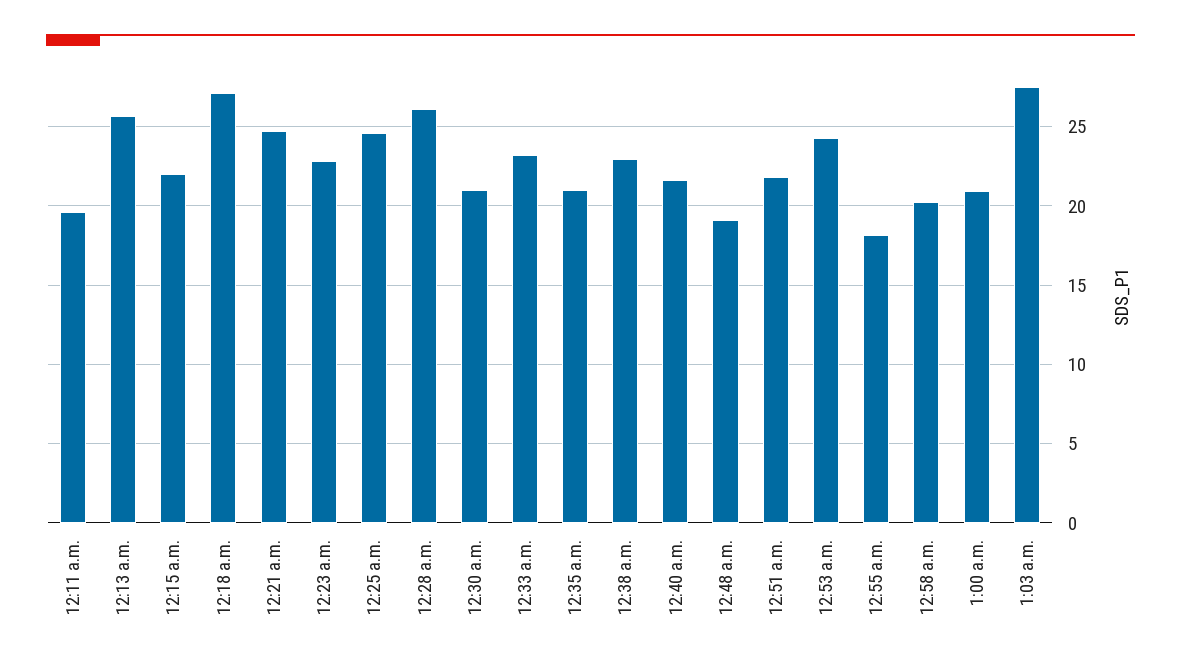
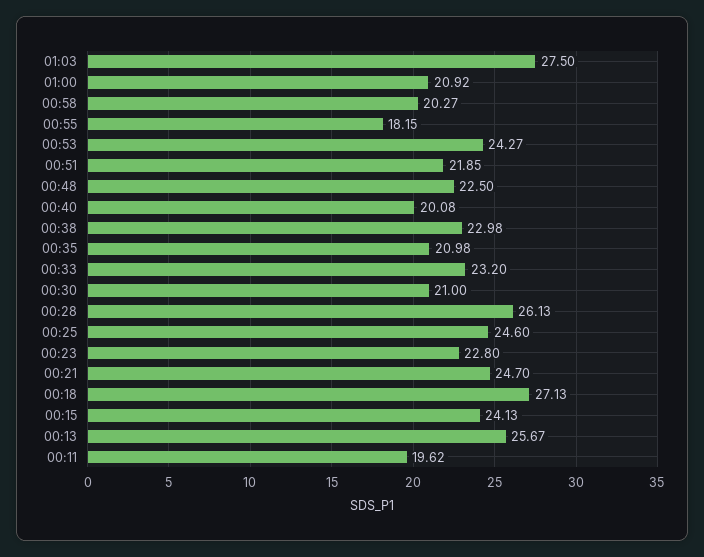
  {
    "12:11 a.m.": 19.62,
    "12:13 a.m.": 25.67,
-   "12:15 a.m.": 22,
+   "12:15 a.m.": 24.13,
    "12:18 a.m.": 27.13,
    "12:21 a.m.": 24.7,
    "12:23 a.m.": 22.8,
    "12:25 a.m.": 24.6,
    "12:28 a.m.": 26.13,
    "12:30 a.m.": 21,
    "12:33 a.m.": 23.2,
    "12:35 a.m.": 20.98,
    "12:38 a.m.": 22.98,
-   "12:40 a.m.": 21.5,
+   "12:40 a.m.": 20.08,
-   "12:48 a.m.": 19,
+   "12:48 a.m.": 22.5,
    "12:51 a.m.": 21.85,
    "12:53 a.m.": 24.27,
    "12:55 a.m.": 18.15,
    "12:58 a.m.": 20.27,
    "1:00 a.m.": 20.92,
    "1:03 a.m.": 27.5
  }

